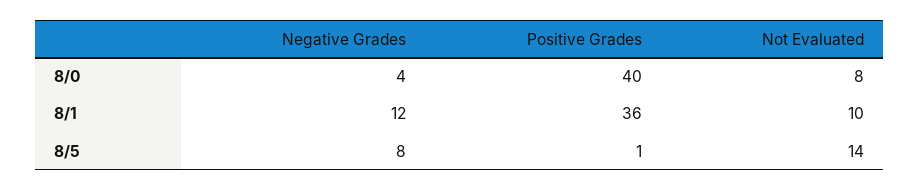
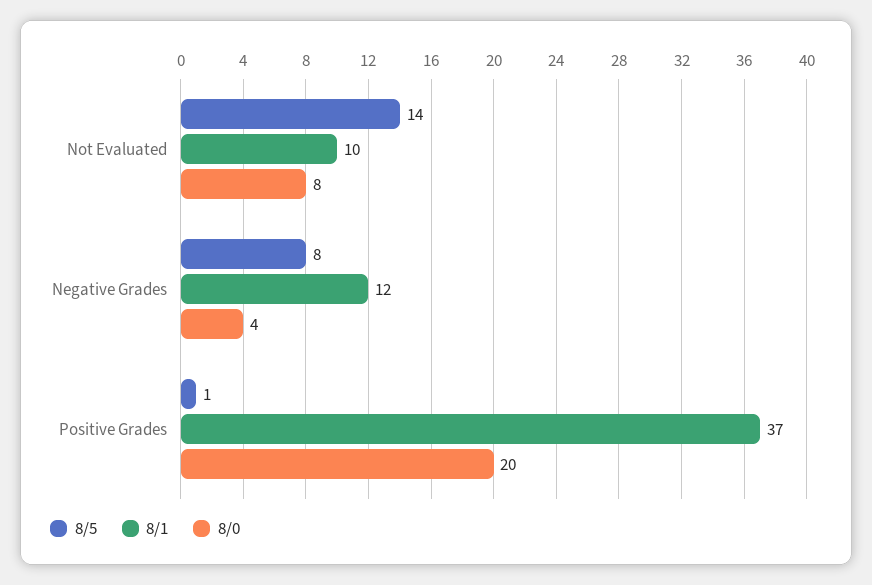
  {
    "8/0": {
      "Negative Grades": 4,
-     "Positive Grades": 40,
+     "Positive Grades": 20,
      "Not Evaluated": 8
    },
    "8/1": {
      "Negative Grades": 12,
-     "Positive Grades": 36,
+     "Positive Grades": 37,
      "Not Evaluated": 10
    },
    "8/5": {
      "Negative Grades": 8,
      "Positive Grades": 1,
      "Not Evaluated": 14
    }
  }

